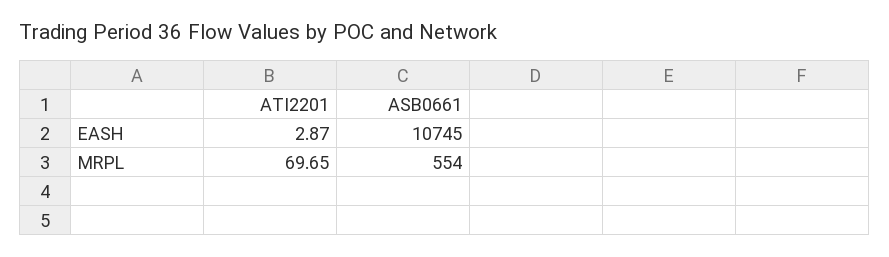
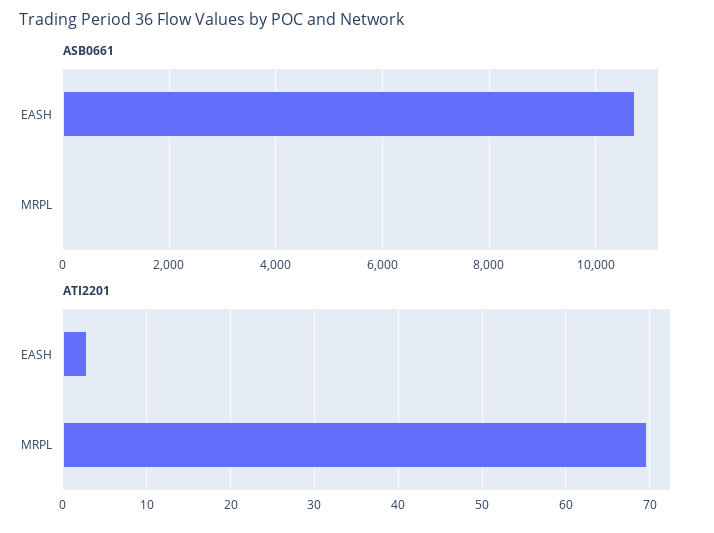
  {
    "ATI2201": {
      "EASH": 2.87,
      "MRPL": 69.65
    },
    "ASB0661": {
      "EASH": 10745,
-     "MRPL": 554
+     "MRPL": 0
    }
  }

